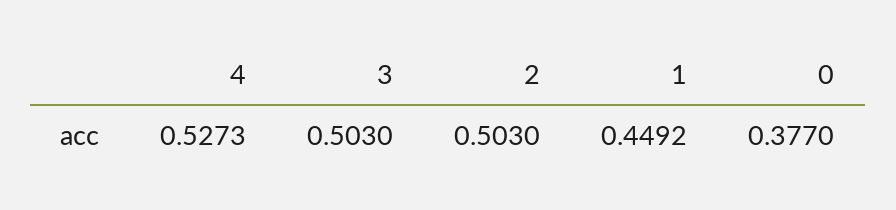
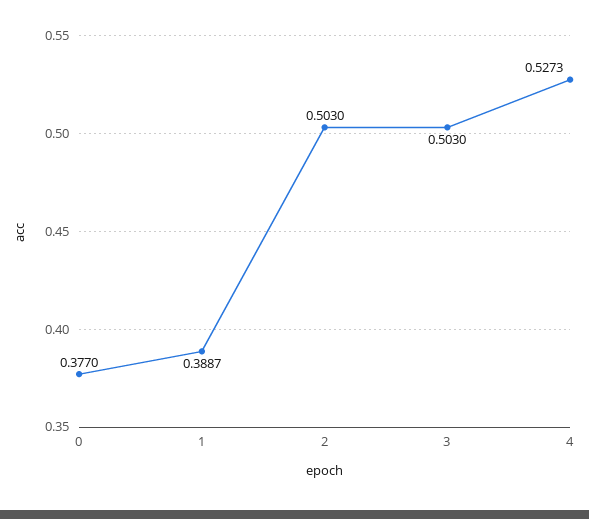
  {
    "4": 0.5273,
    "3": 0.503,
    "2": 0.503,
-   "1": 0.4492,
+   "1": 0.3887,
    "0": 0.377
  }

